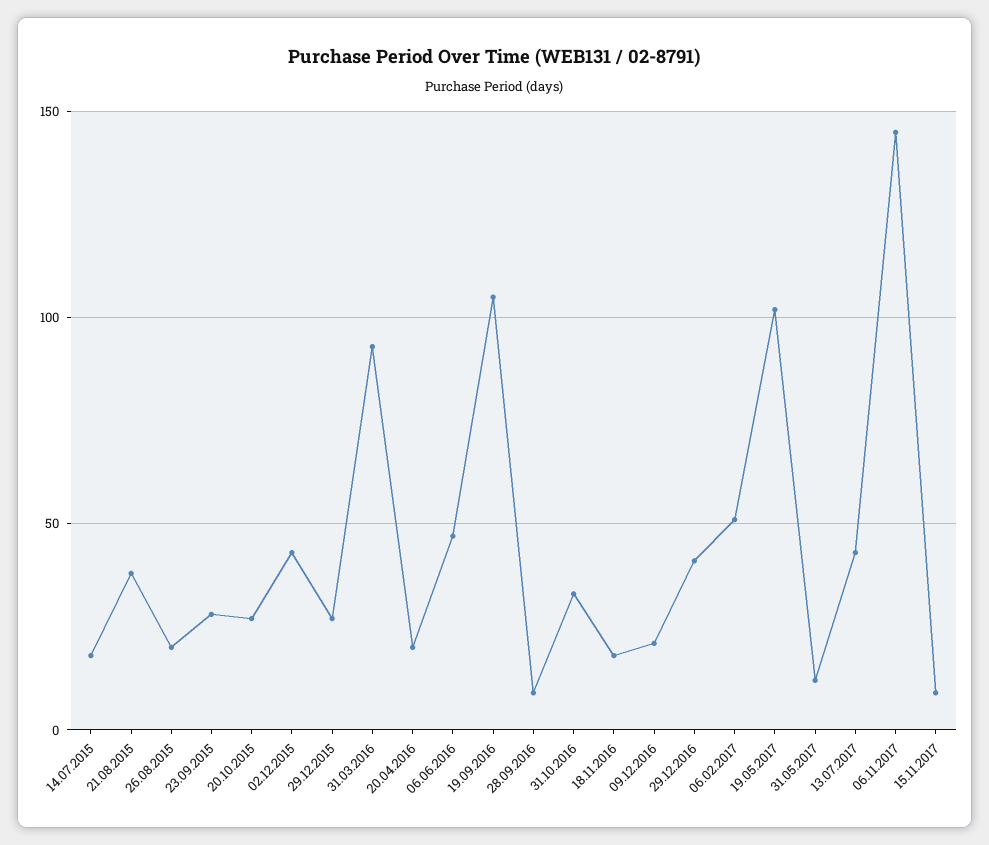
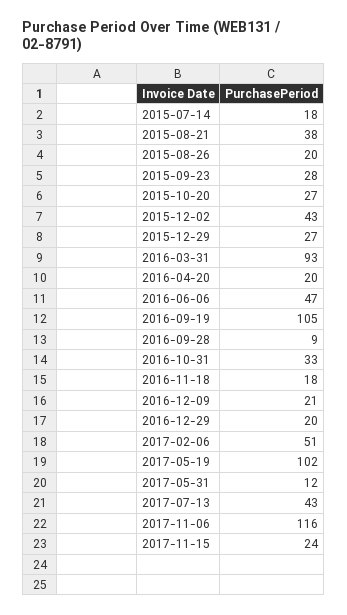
  {
    "14.07.2015": 18,
    "21.08.2015": 38,
    "26.08.2015": 20,
    "23.09.2015": 28,
    "20.10.2015": 27,
    "02.12.2015": 43,
    "29.12.2015": 27,
    "31.03.2016": 93,
    "20.04.2016": 20,
    "06.06.2016": 47,
    "19.09.2016": 105,
    "28.09.2016": 9,
    "31.10.2016": 33,
    "18.11.2016": 18,
    "09.12.2016": 21,
-   "29.12.2016": 40,
+   "29.12.2016": 20,
    "06.02.2017": 51,
    "19.05.2017": 102,
    "31.05.2017": 12,
    "13.07.2017": 43,
-   "06.11.2017": 145,
+   "06.11.2017": 116,
-   "15.11.2017": 10
+   "15.11.2017": 24
  }

